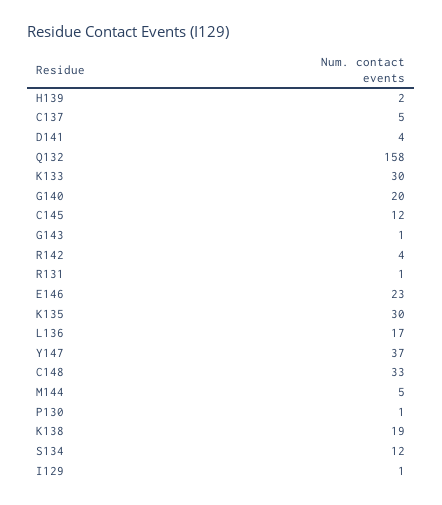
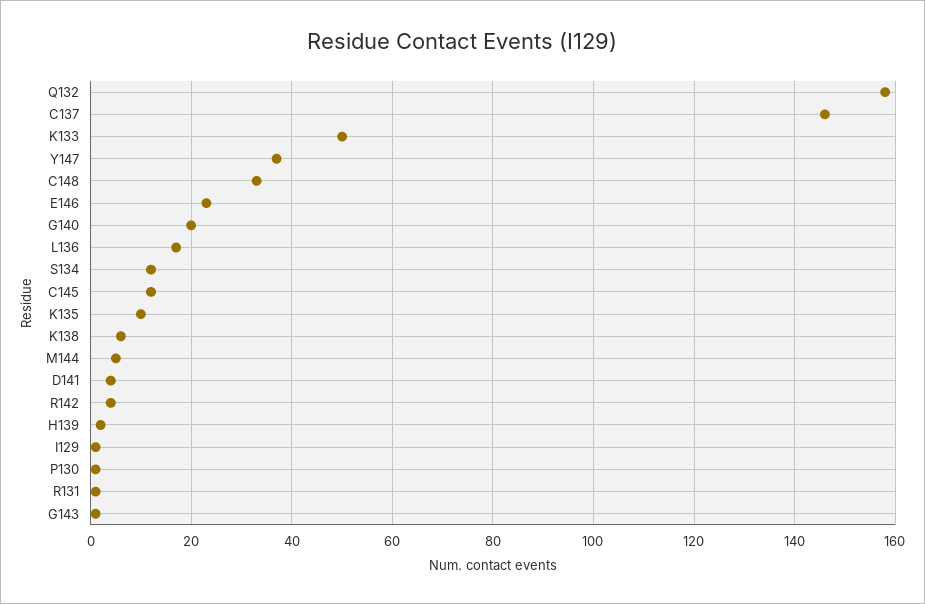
  {
    "H139": 2,
-   "C137": 5,
+   "C137": 145,
    "D141": 4,
    "Q132": 158,
-   "K133": 30,
+   "K133": 50,
    "G140": 20,
    "C145": 12,
    "G143": 1,
    "R142": 4,
    "R131": 1,
    "E146": 23,
-   "K135": 30,
+   "K135": 10,
    "L136": 17,
    "Y147": 37,
    "C148": 33,
    "M144": 5,
    "P130": 1,
-   "K138": 19,
+   "K138": 5,
    "S134": 12,
    "I129": 1
  }

